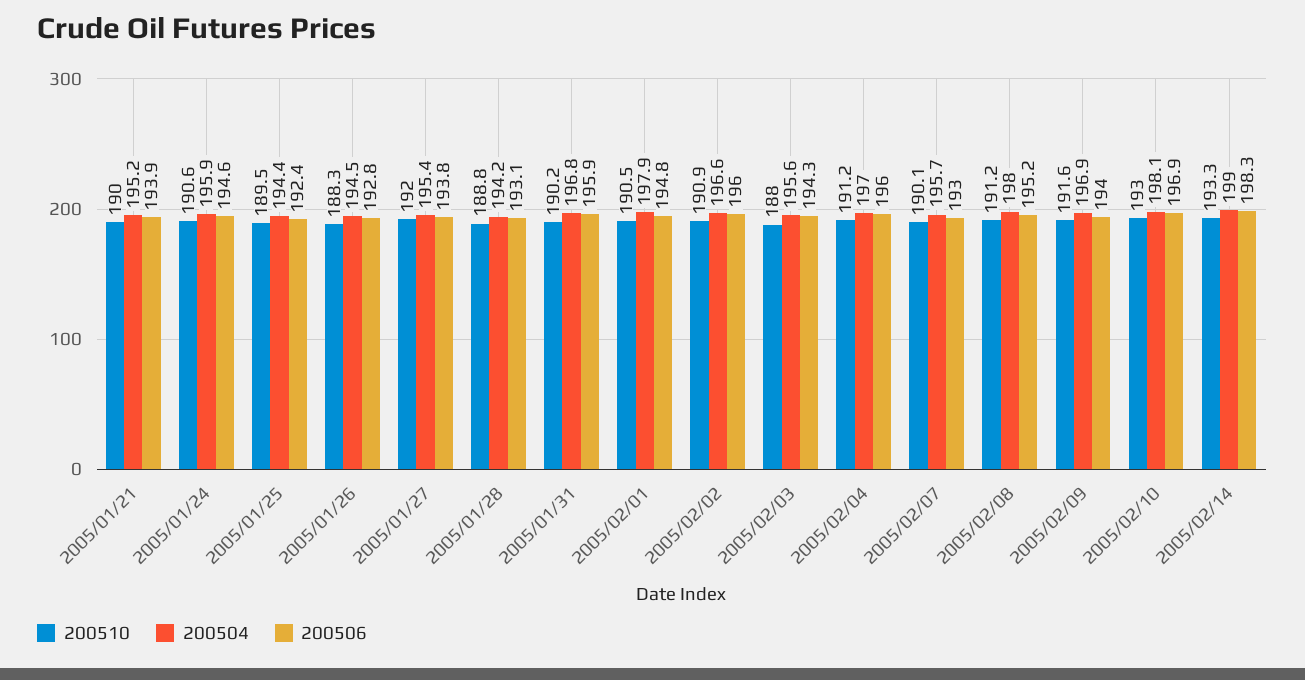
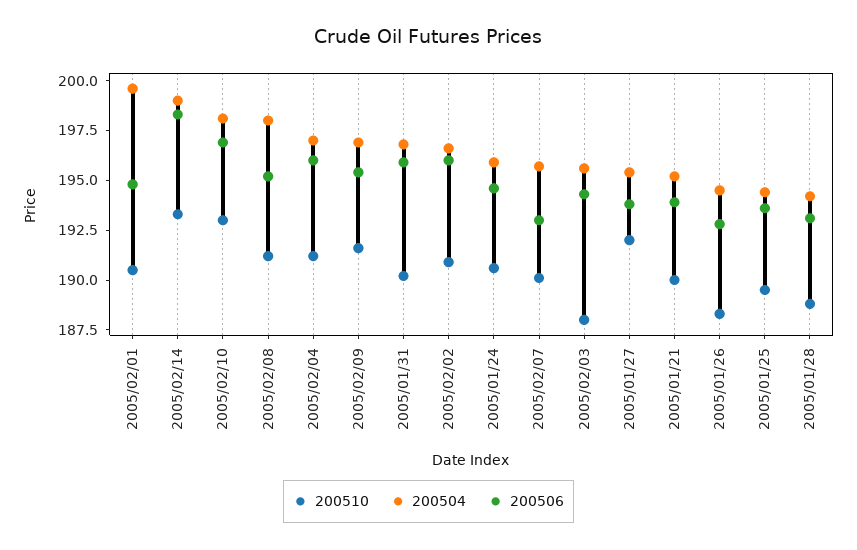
  {
    "200510": {
      "2005/01/21": 190,
      "2005/01/24": 190.6,
      "2005/01/25": 189.5,
      "2005/01/26": 188.3,
      "2005/01/27": 192,
      "2005/01/28": 188.8,
      "2005/01/31": 190.2,
      "2005/02/01": 190.5,
      "2005/02/02": 190.9,
      "2005/02/03": 188,
      "2005/02/04": 191.2,
      "2005/02/07": 190.1,
      "2005/02/08": 191.2,
      "2005/02/09": 191.6,
      "2005/02/10": 193,
      "2005/02/14": 193.3
    },
    "200504": {
      "2005/01/21": 195.2,
      "2005/01/24": 195.9,
      "2005/01/25": 194.4,
      "2005/01/26": 194.5,
      "2005/01/27": 195.4,
      "2005/01/28": 194.2,
      "2005/01/31": 196.8,
-     "2005/02/01": 197.9,
+     "2005/02/01": 199.5,
      "2005/02/02": 196.6,
      "2005/02/03": 195.6,
      "2005/02/04": 197,
      "2005/02/07": 195.7,
      "2005/02/08": 198,
      "2005/02/09": 196.9,
      "2005/02/10": 198.1,
      "2005/02/14": 199
    },
    "200506": {
      "2005/01/21": 193.9,
      "2005/01/24": 194.6,
-     "2005/01/25": 192.4,
+     "2005/01/25": 193.5,
      "2005/01/26": 192.8,
      "2005/01/27": 193.8,
      "2005/01/28": 193.1,
      "2005/01/31": 195.9,
      "2005/02/01": 194.8,
      "2005/02/02": 196,
      "2005/02/03": 194.3,
      "2005/02/04": 196,
      "2005/02/07": 193,
      "2005/02/08": 195.2,
-     "2005/02/09": 194,
+     "2005/02/09": 195.5,
      "2005/02/10": 196.9,
      "2005/02/14": 198.3
    }
  }

